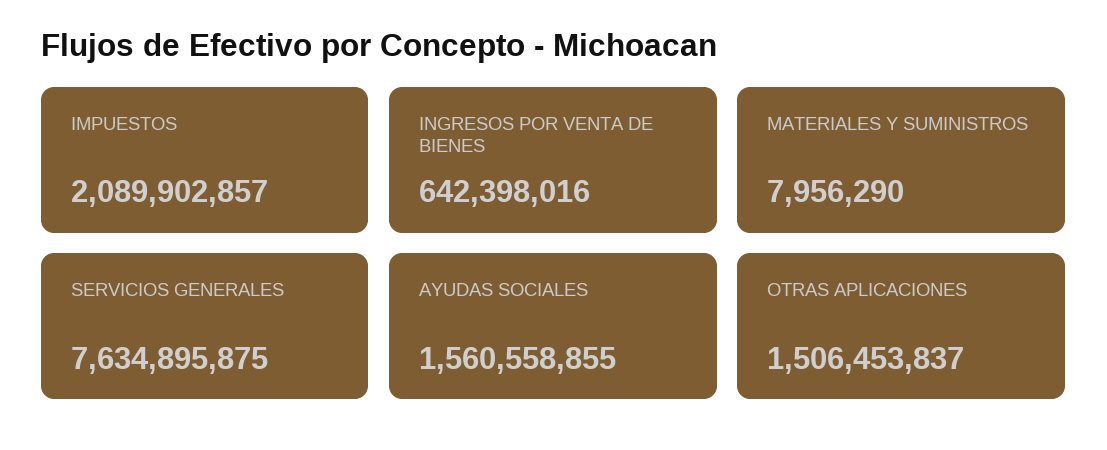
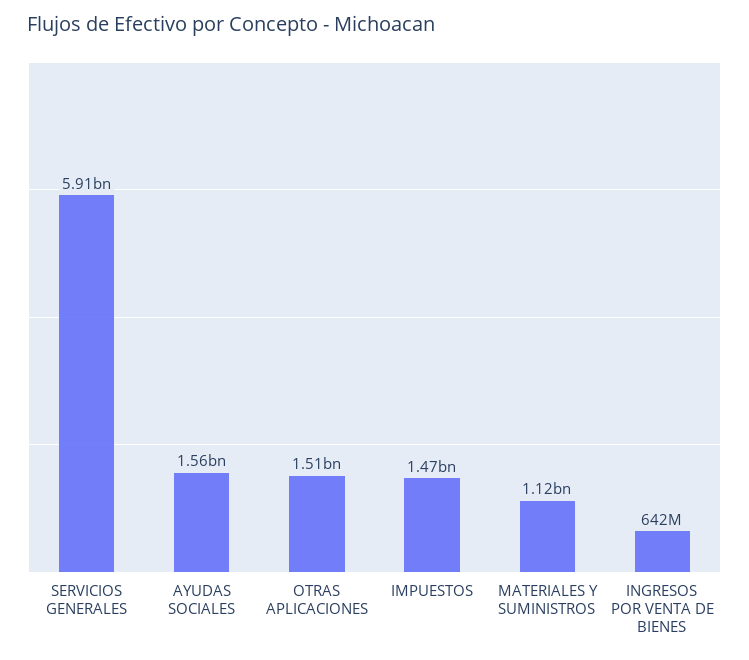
  {
-   "IMPUESTOS": 2089902857,
+   "IMPUESTOS": 1470000000,
    "INGRESOS POR VENTA DE BIENES": 642398016,
-   "MATERIALES Y SUMINISTROS": 7956290,
+   "MATERIALES Y SUMINISTROS": 1120000000,
-   "SERVICIOS GENERALES": 7634895875,
+   "SERVICIOS GENERALES": 5910000000,
    "AYUDAS SOCIALES": 1560558855,
    "OTRAS APLICACIONES": 1506453837
  }

